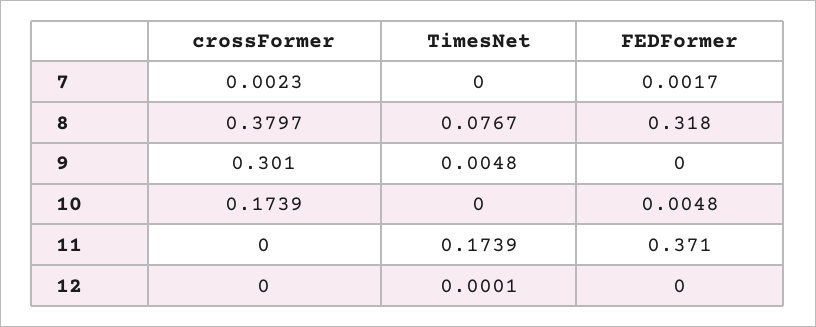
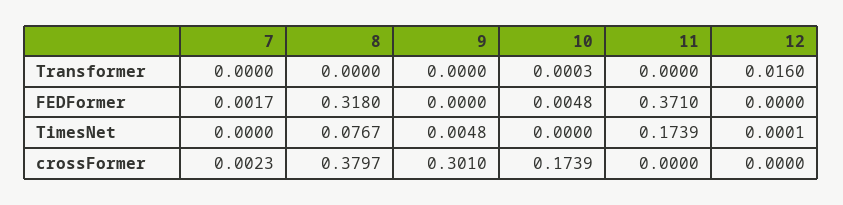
  {
    "crossFormer": {
      "7": 0.0023,
      "8": 0.3797,
      "9": 0.301,
      "10": 0.1739,
      "11": 0,
      "12": 0
    },
    "TimesNet": {
      "7": 0,
      "8": 0.0767,
      "9": 0.0048,
      "10": 0,
      "11": 0.1739,
      "12": 0.0001
    },
    "FEDFormer": {
      "7": 0.0017,
      "8": 0.318,
      "9": 0,
      "10": 0.0048,
      "11": 0.371,
      "12": 0
-   }
+   },
+   "Transformer": {
+     "7": 0,
+     "8": 0,
+     "9": 0,
+     "10": 0.0003,
+     "11": 0,
+     "12": 0.016
+   }
  }

